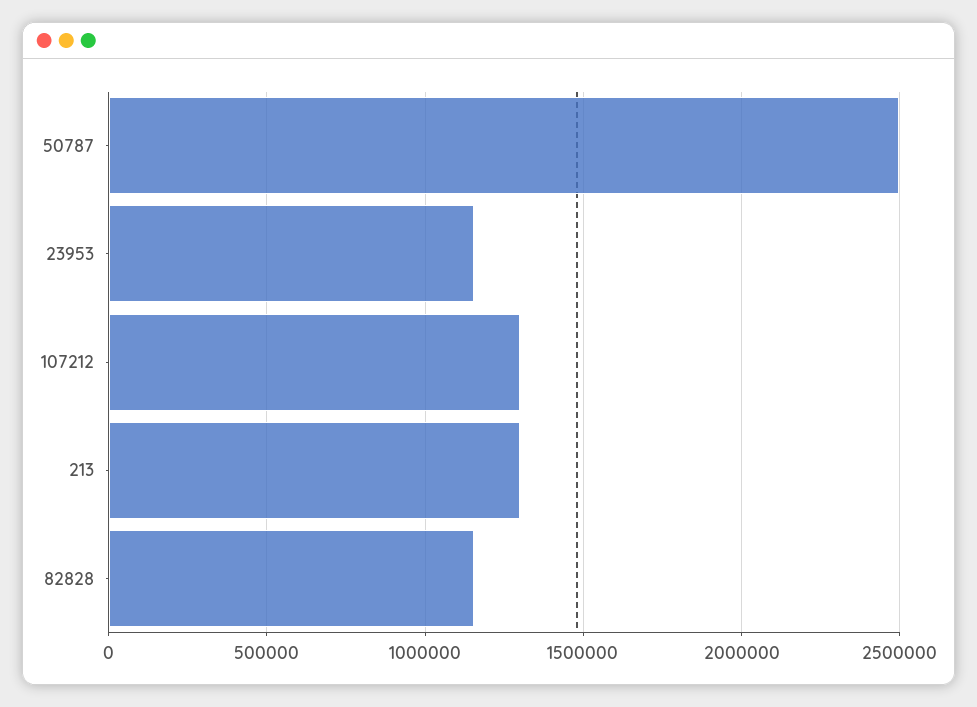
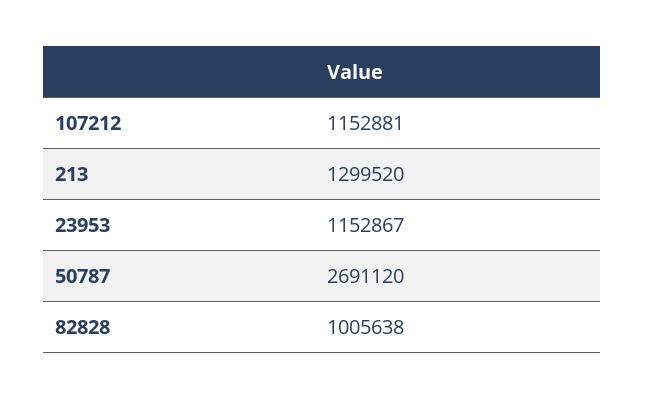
  {
-   "50787": 2500000,
+   "50787": 2691120,
    "23953": 1152867,
-   "107212": 1300000,
+   "107212": 1152881,
    "213": 1299520,
-   "82828": 1150000
+   "82828": 1005638
  }

